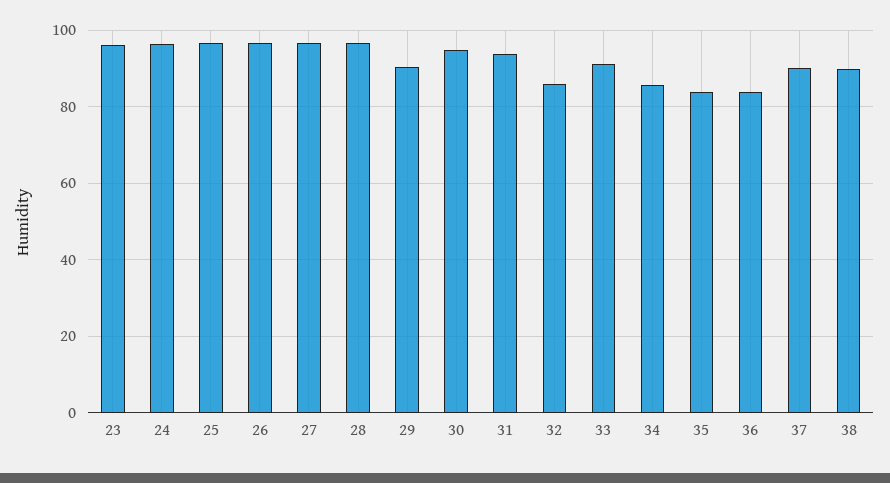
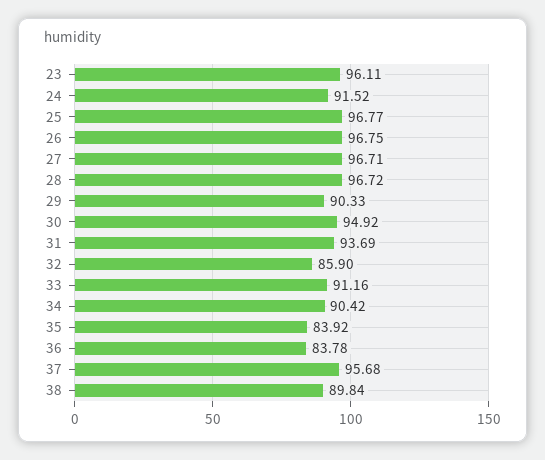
  {
    "23": 96.11,
-   "24": 96,
+   "24": 91.52,
    "25": 96.77,
    "26": 96.75,
    "27": 96.71,
    "28": 96.72,
    "29": 90.33,
    "30": 94.92,
    "31": 93.69,
    "32": 85.9,
    "33": 91.16,
-   "34": 86,
+   "34": 90.42,
    "35": 83.92,
    "36": 83.78,
-   "37": 90,
+   "37": 95.68,
    "38": 89.84
  }

